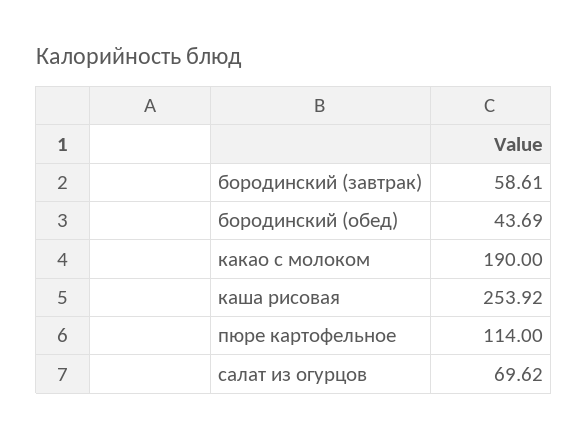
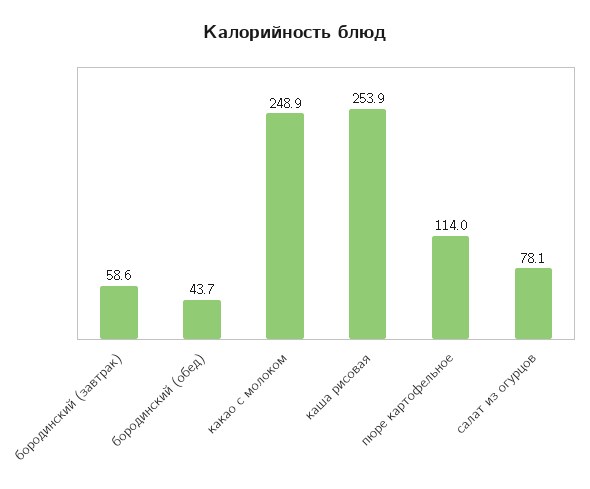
  {
    "бородинский (завтрак)": 58.61,
    "бородинский (обед)": 43.69,
-   "какао с молоком": 190,
+   "какао с молоком": 248.9,
    "каша рисовая": 253.92,
    "пюре картофельное": 114,
-   "салат из огурцов": 69.62
+   "салат из огурцов": 78.1
  }

